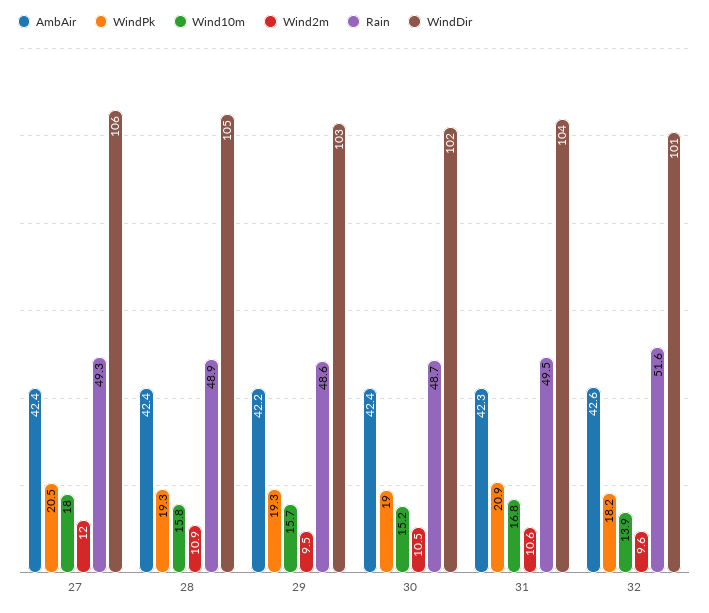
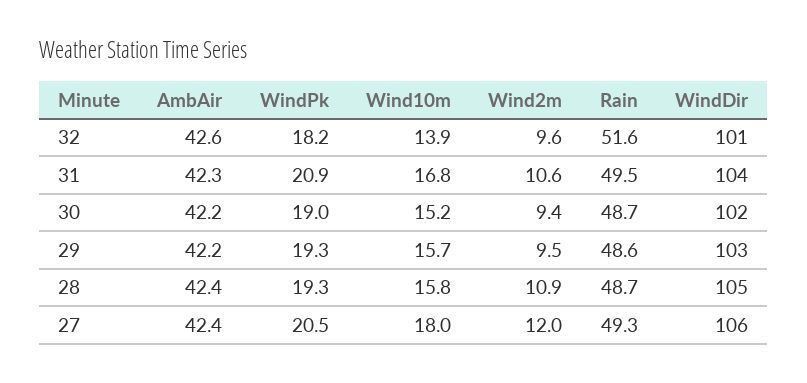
  {
    "AmbAir": {
      "27": 42.4,
      "28": 42.4,
      "29": 42.2,
-     "30": 42.4,
+     "30": 42.2,
      "31": 42.3,
      "32": 42.6
    },
    "WindPk": {
      "27": 20.5,
      "28": 19.3,
      "29": 19.3,
      "30": 19,
      "31": 20.9,
      "32": 18.2
    },
    "Wind10m": {
      "27": 18,
      "28": 15.8,
      "29": 15.7,
      "30": 15.2,
      "31": 16.8,
      "32": 13.9
    },
    "Wind2m": {
      "27": 12,
      "28": 10.9,
      "29": 9.5,
-     "30": 10.5,
+     "30": 9.4,
      "31": 10.6,
      "32": 9.6
    },
    "Rain": {
      "27": 49.3,
-     "28": 48.9,
+     "28": 48.7,
      "29": 48.6,
      "30": 48.7,
      "31": 49.5,
      "32": 51.6
    },
    "WindDir": {
      "27": 106,
      "28": 105,
      "29": 103,
      "30": 102,
      "31": 104,
      "32": 101
    }
  }

